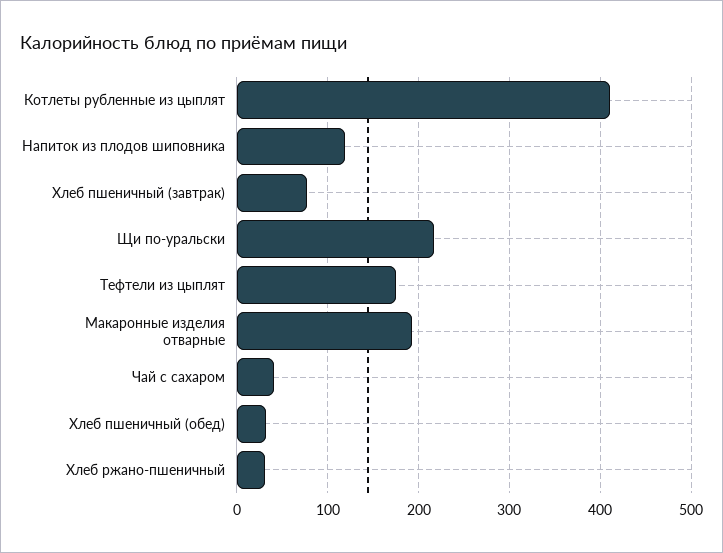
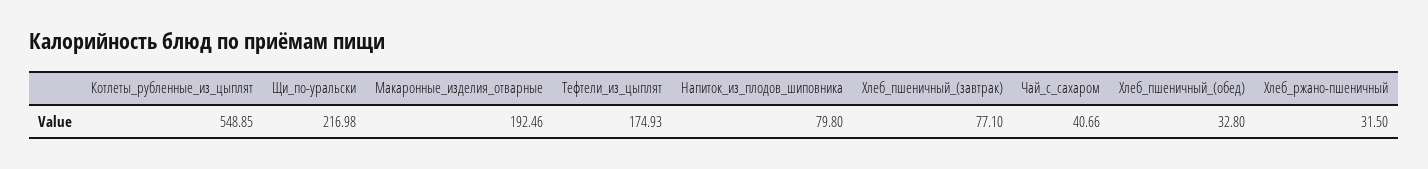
  {
-   "Котлеты рубленные из цыплят": 410,
+   "Котлеты рубленные из цыплят": 548.85,
-   "Напиток из плодов шиповника": 120,
+   "Напиток из плодов шиповника": 79.8,
    "Хлеб пшеничный (завтрак)": 77.1,
    "Щи по-уральски": 216.98,
    "Тефтели из цыплят": 174.93,
    "Макаронные изделия отварные": 192.46,
    "Чай с сахаром": 40.66,
    "Хлеб пшеничный (обед)": 32.8,
    "Хлеб ржано-пшеничный": 31.5
  }

